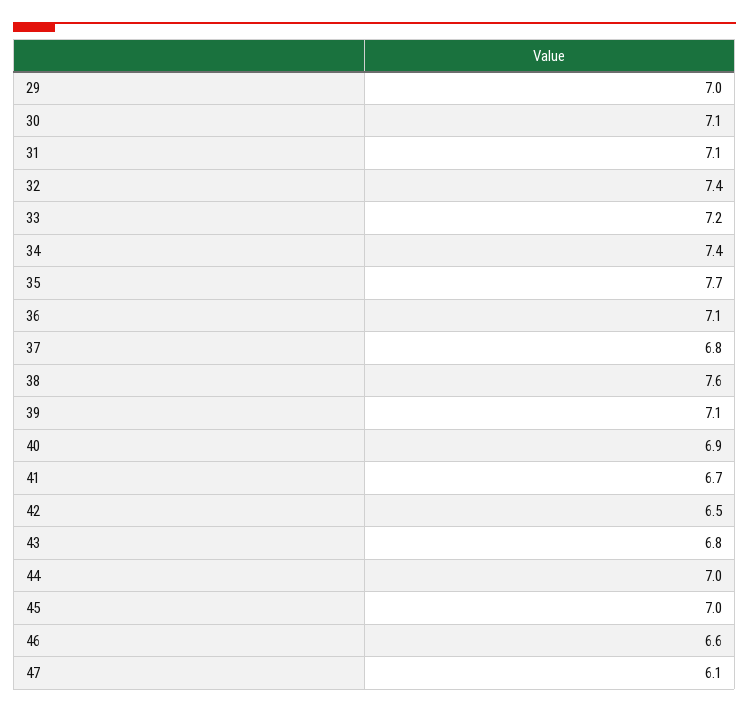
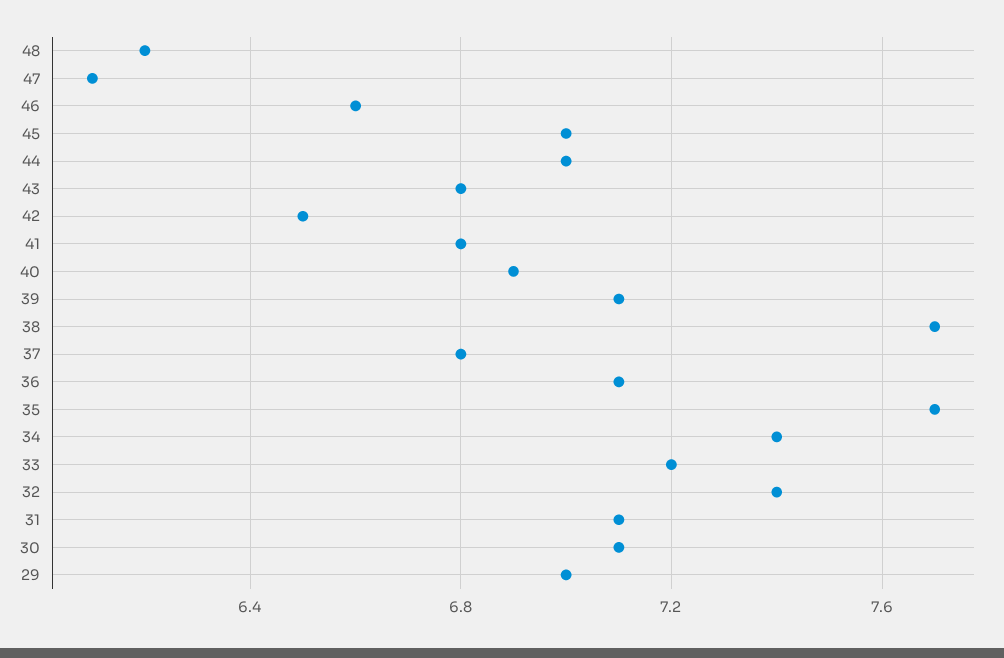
  {
    "29": 7,
    "30": 7.1,
    "31": 7.1,
    "32": 7.4,
    "33": 7.2,
    "34": 7.4,
    "35": 7.7,
    "36": 7.1,
    "37": 6.8,
-   "38": 7.6,
+   "38": 7.7,
    "39": 7.1,
    "40": 6.9,
-   "41": 6.7,
+   "41": 6.8,
    "42": 6.5,
    "43": 6.8,
    "44": 7,
    "45": 7,
    "46": 6.6,
-   "47": 6.1
+   "47": 6.1,
+   "48": 6.2
  }

